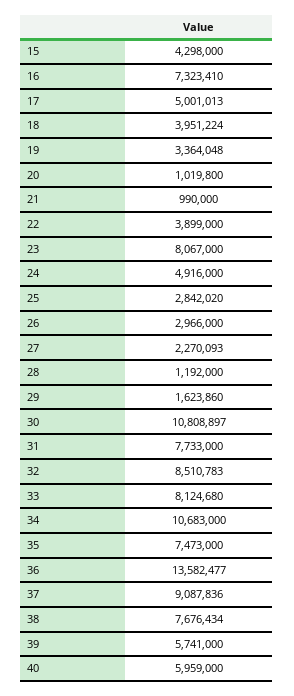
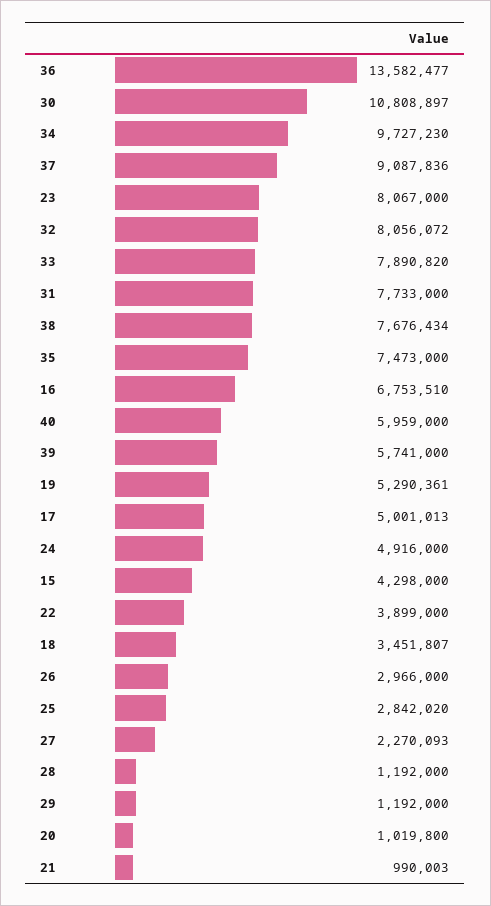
  {
    "15": 4298000,
-   "16": 7323410,
+   "16": 6753510,
    "17": 5001013,
-   "18": 3951224,
+   "18": 3451807,
-   "19": 3364048,
+   "19": 5290361,
    "20": 1019800,
-   "21": 990000,
+   "21": 990003,
    "22": 3899000,
    "23": 8067000,
    "24": 4916000,
    "25": 2842020,
    "26": 2966000,
    "27": 2270093,
    "28": 1192000,
-   "29": 1623860,
+   "29": 1192000,
    "30": 10808897,
    "31": 7733000,
-   "32": 8510783,
+   "32": 8056072,
-   "33": 8124680,
+   "33": 7890820,
-   "34": 10683000,
+   "34": 9727230,
    "35": 7473000,
    "36": 13582477,
    "37": 9087836,
    "38": 7676434,
    "39": 5741000,
    "40": 5959000
  }

